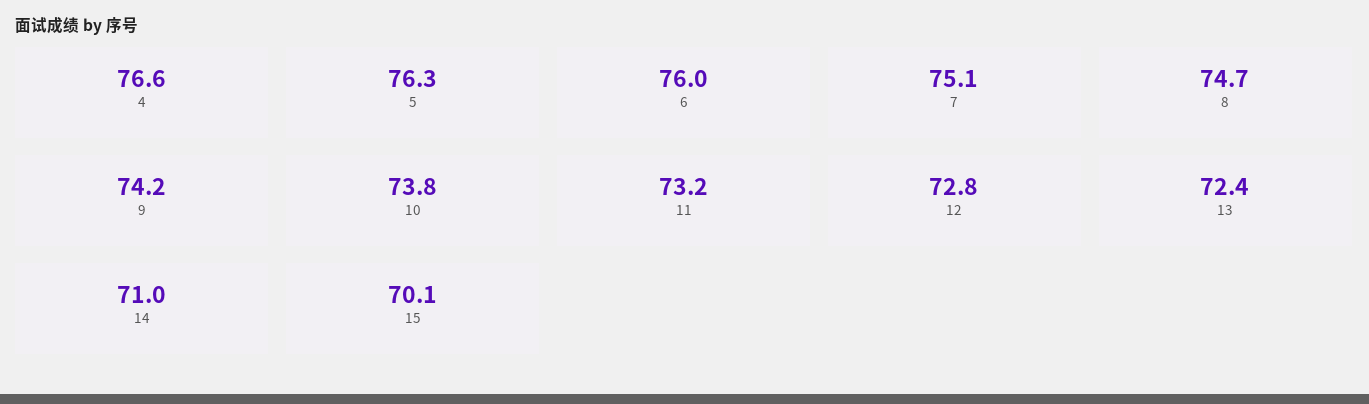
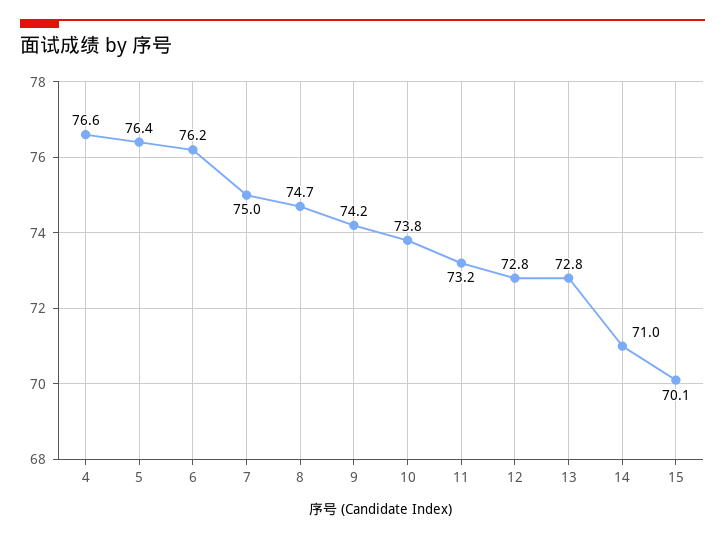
  {
    "4": 76.6,
-   "5": 76.3,
+   "5": 76.4,
-   "6": 76,
+   "6": 76.2,
-   "7": 75.1,
+   "7": 75,
    "8": 74.7,
    "9": 74.2,
    "10": 73.8,
    "11": 73.2,
    "12": 72.8,
-   "13": 72.4,
+   "13": 72.8,
    "14": 71,
    "15": 70.1
  }

